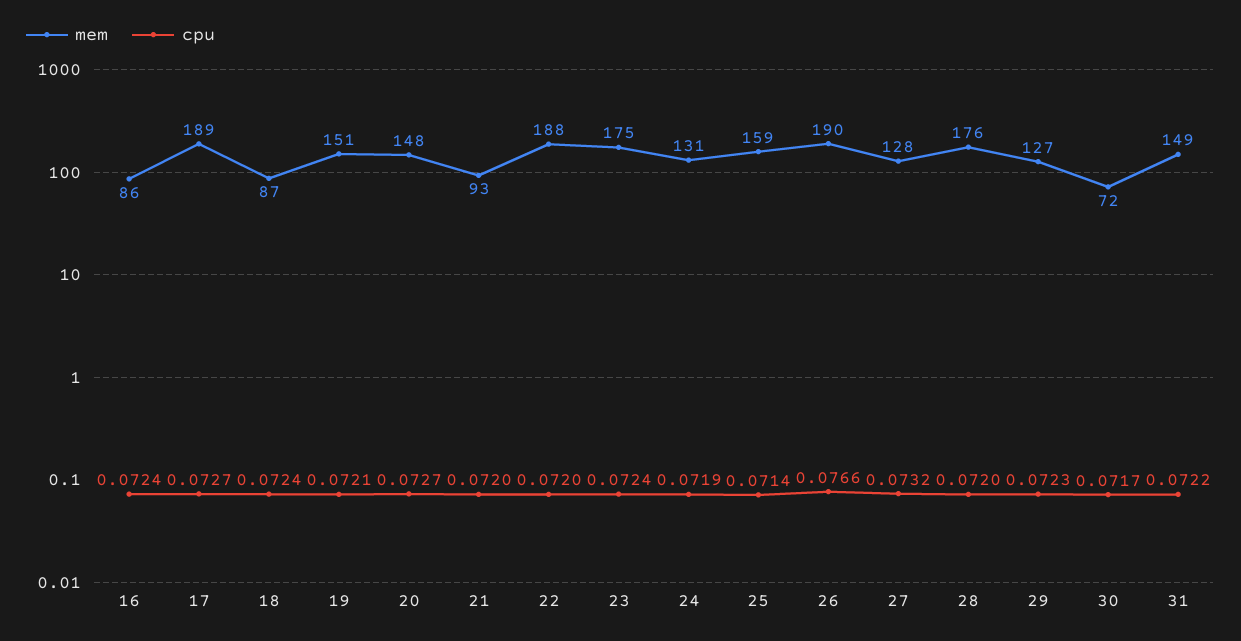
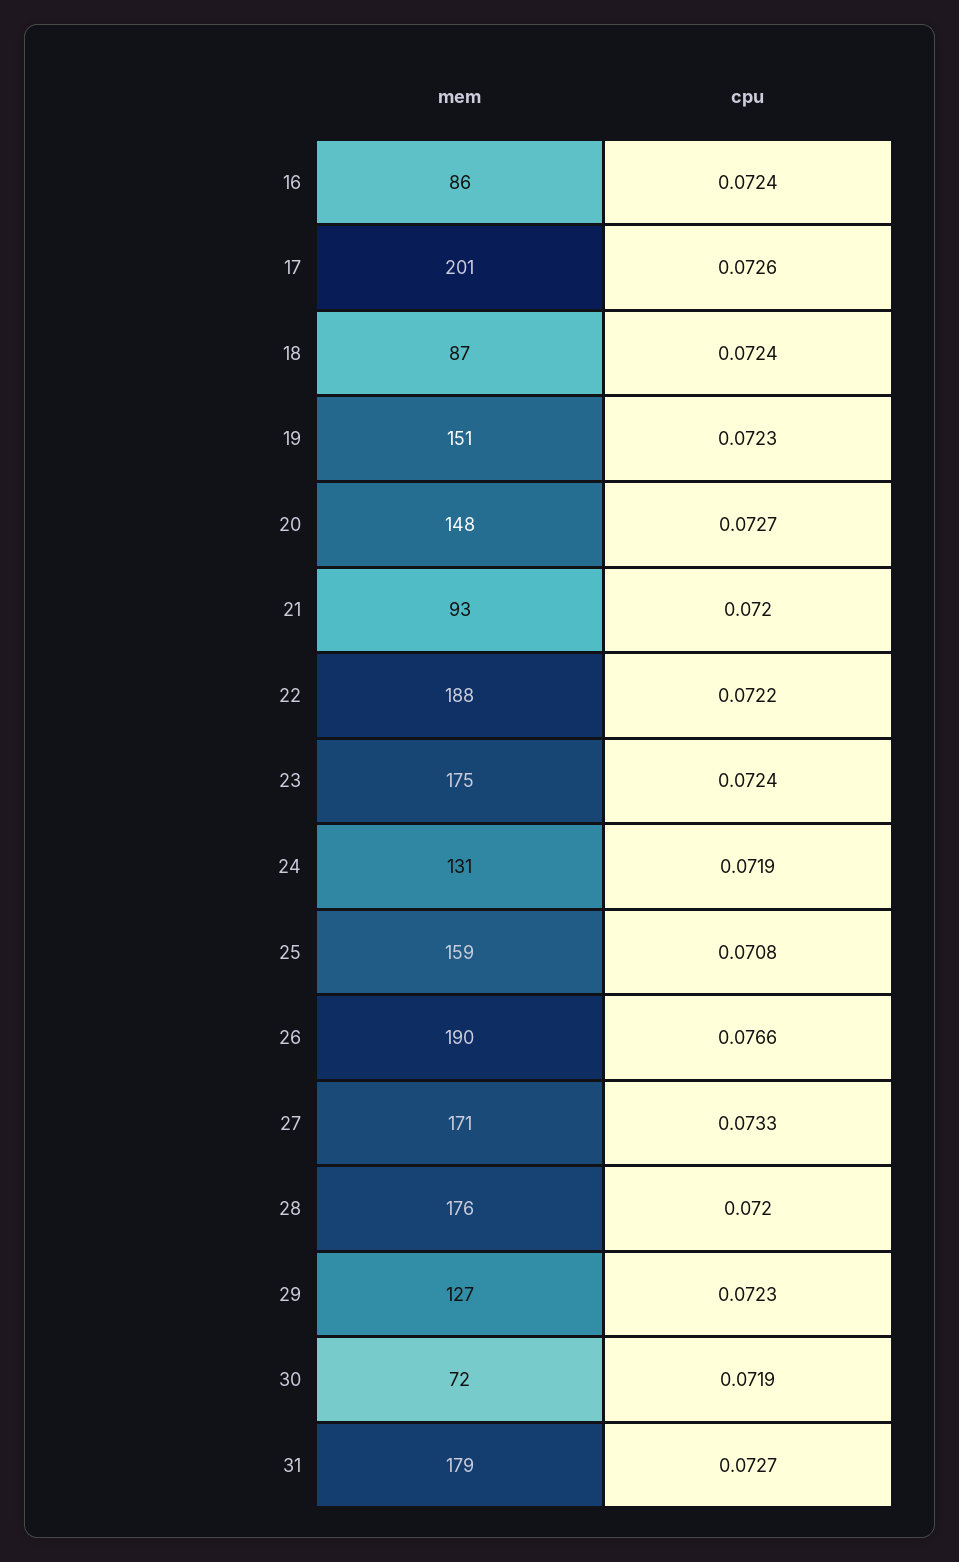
  {
    "mem": {
      "16": 86,
-     "17": 189,
+     "17": 201,
      "18": 87,
      "19": 151,
      "20": 148,
      "21": 93,
      "22": 188,
      "23": 175,
      "24": 131,
      "25": 159,
      "26": 190,
-     "27": 128,
+     "27": 171,
      "28": 176,
      "29": 127,
      "30": 72,
-     "31": 149
+     "31": 179
    },
    "cpu": {
      "16": 0.0724,
-     "17": 0.0727,
+     "17": 0.0726,
      "18": 0.0724,
-     "19": 0.0721,
+     "19": 0.0723,
      "20": 0.0727,
      "21": 0.072,
-     "22": 0.072,
+     "22": 0.0722,
      "23": 0.0724,
      "24": 0.0719,
-     "25": 0.0714,
+     "25": 0.0708,
      "26": 0.0766,
-     "27": 0.0732,
+     "27": 0.0733,
      "28": 0.072,
      "29": 0.0723,
-     "30": 0.0717,
+     "30": 0.0719,
-     "31": 0.0722
+     "31": 0.0727
    }
  }

